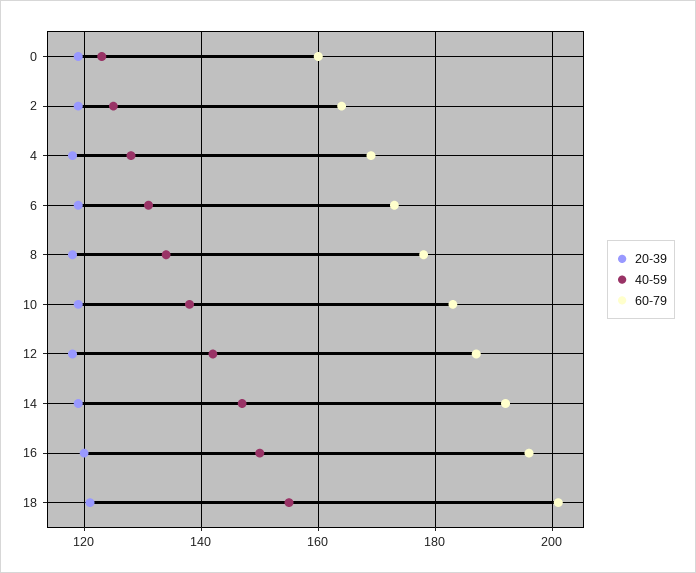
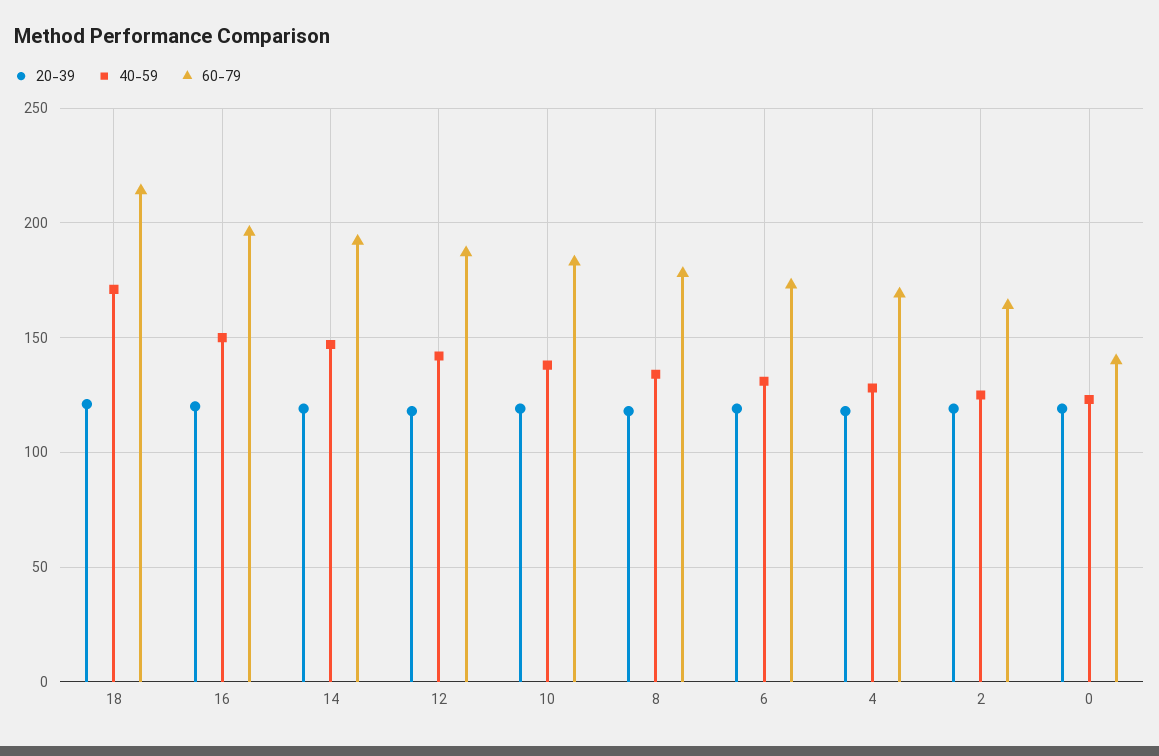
  {
    "20-39": {
      "0": 120,
      "2": 120,
      "4": 120,
      "6": 120,
      "8": 120,
      "10": 120,
      "12": 120,
      "14": 120,
      "16": 120,
      "18": 120
    },
    "40-59": {
      "0": 125,
      "2": 125,
      "4": 130,
      "6": 130,
      "8": 135,
      "10": 140,
      "12": 140,
      "14": 145,
      "16": 150,
-     "18": 155
+     "18": 170
    },
    "60-79": {
-     "0": 160,
+     "0": 140,
      "2": 165,
      "4": 170,
      "6": 175,
      "8": 180,
      "10": 185,
      "12": 185,
      "14": 190,
      "16": 195,
-     "18": 200
+     "18": 215
    }
  }

